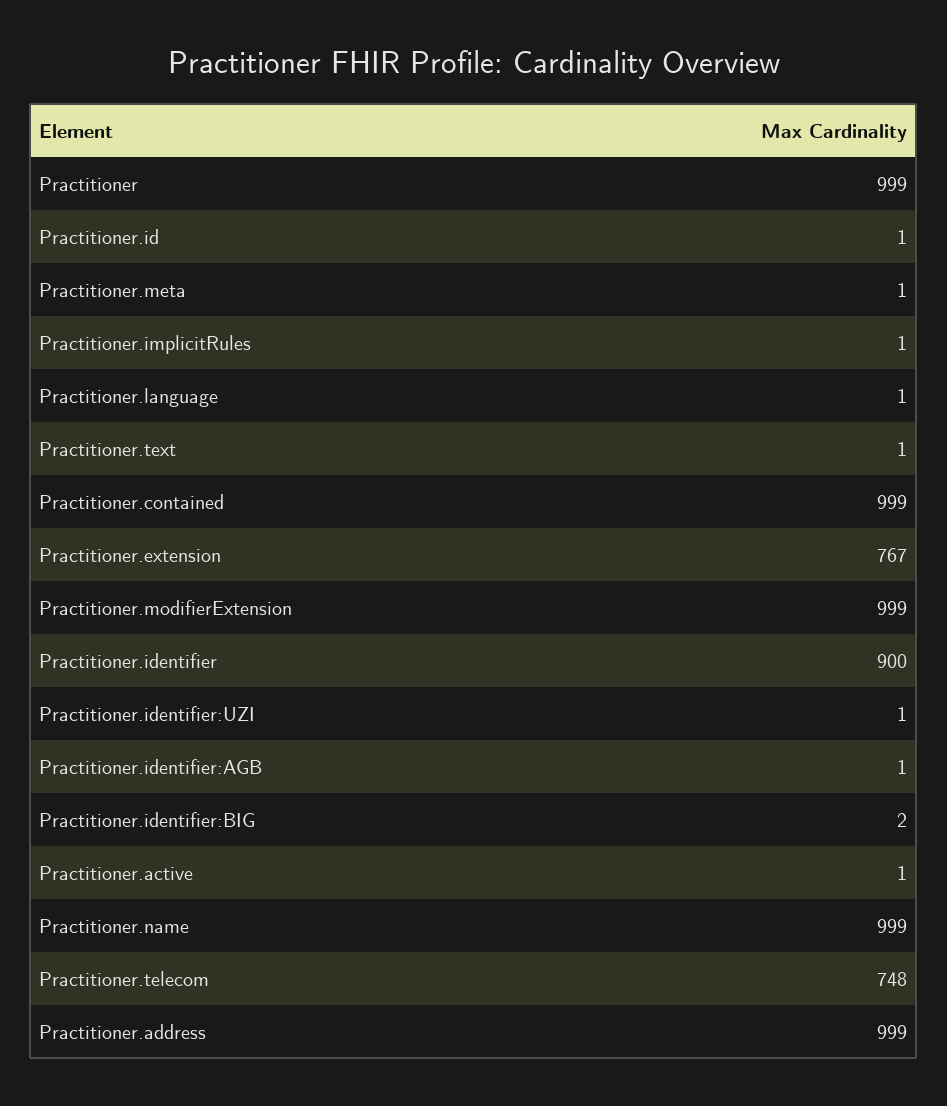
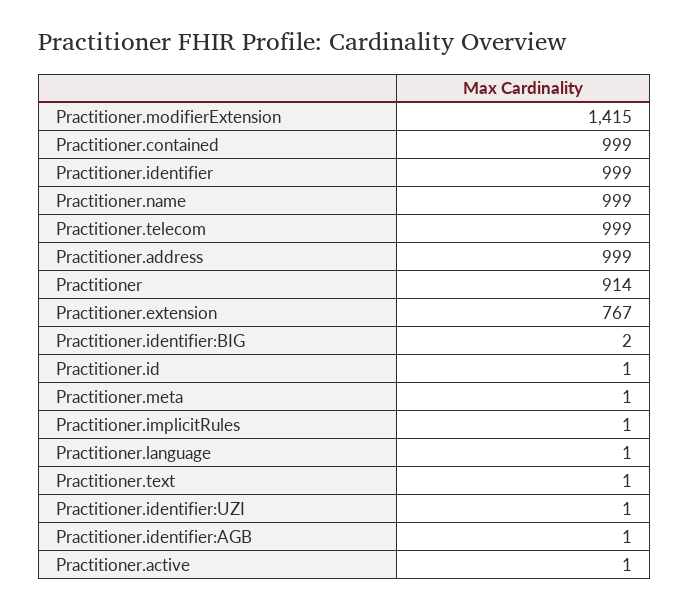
  {
-   "Practitioner": 999,
+   "Practitioner": 914,
    "Practitioner.id": 1,
    "Practitioner.meta": 1,
    "Practitioner.implicitRules": 1,
    "Practitioner.language": 1,
    "Practitioner.text": 1,
    "Practitioner.contained": 999,
    "Practitioner.extension": 767,
-   "Practitioner.modifierExtension": 999,
+   "Practitioner.modifierExtension": 1415,
-   "Practitioner.identifier": 900,
+   "Practitioner.identifier": 999,
    "Practitioner.identifier:UZI": 1,
    "Practitioner.identifier:AGB": 1,
    "Practitioner.identifier:BIG": 2,
    "Practitioner.active": 1,
    "Practitioner.name": 999,
-   "Practitioner.telecom": 748,
+   "Practitioner.telecom": 999,
    "Practitioner.address": 999
  }

